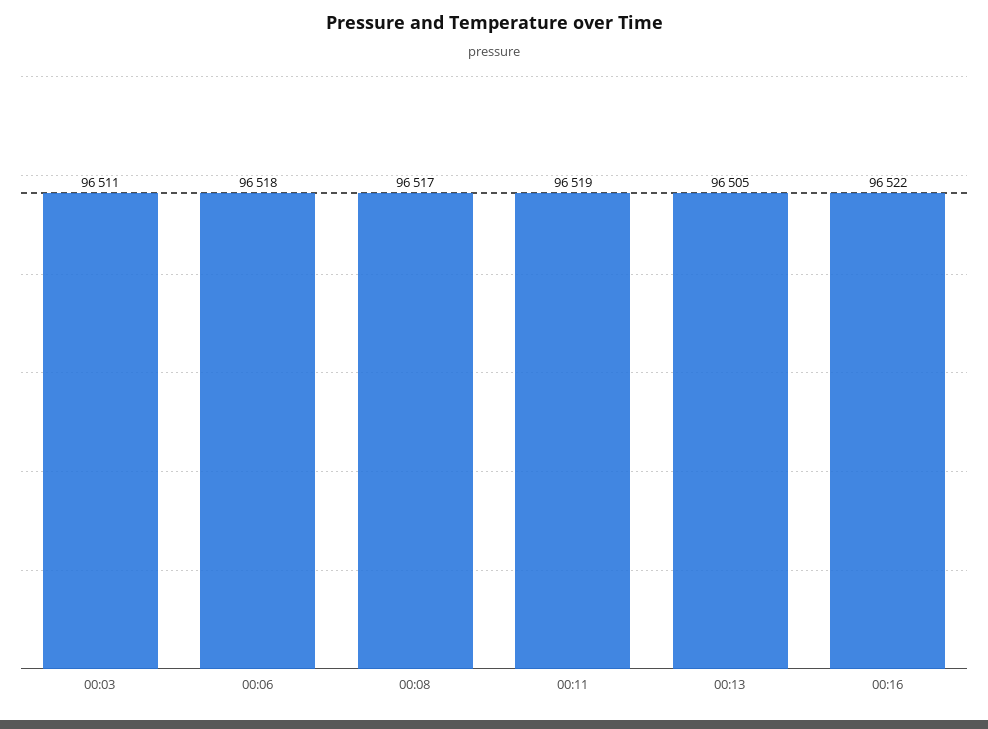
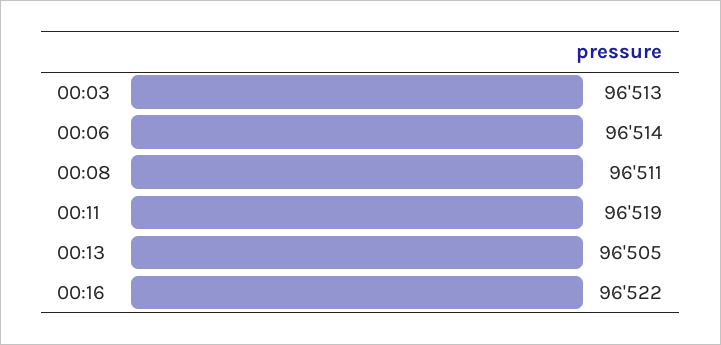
  {
-   "00:03": 96511,
+   "00:03": 96513,
-   "00:06": 96518,
+   "00:06": 96514,
-   "00:08": 96517,
+   "00:08": 96511,
    "00:11": 96519,
    "00:13": 96505,
    "00:16": 96522
  }

